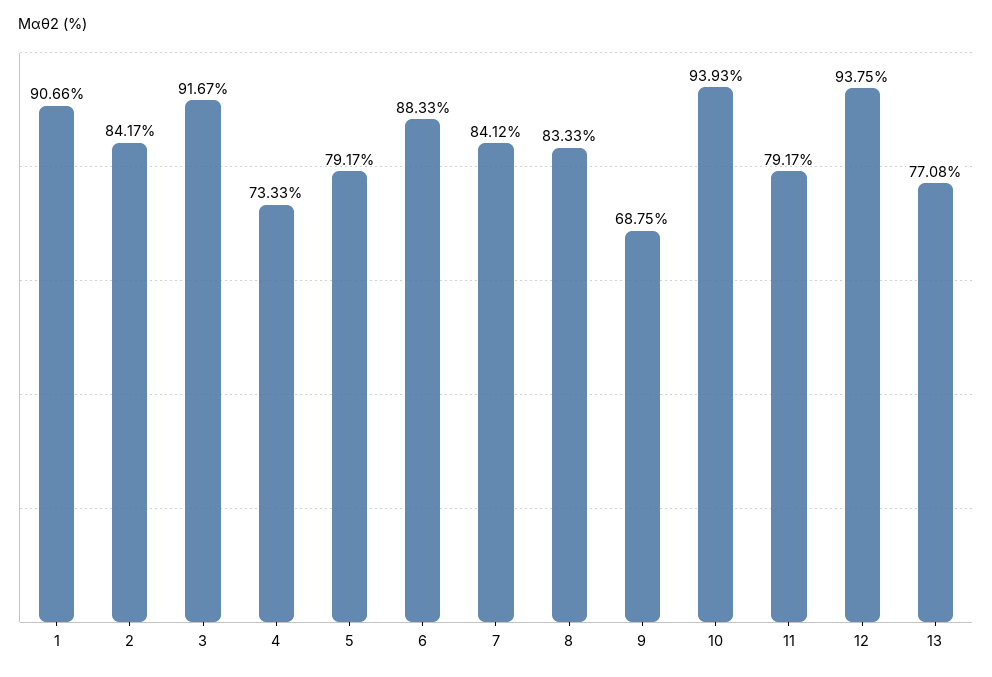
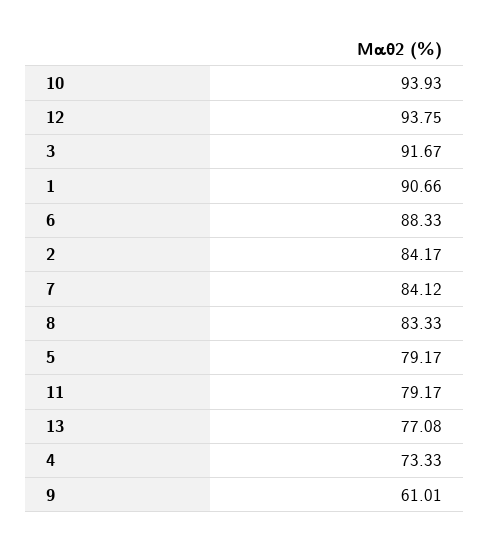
  {
    "1": 90.66,
    "2": 84.17,
    "3": 91.67,
    "4": 73.33,
    "5": 79.17,
    "6": 88.33,
    "7": 84.12,
    "8": 83.33,
-   "9": 68.75,
+   "9": 61.01,
    "10": 93.93,
    "11": 79.17,
    "12": 93.75,
    "13": 77.08
  }

